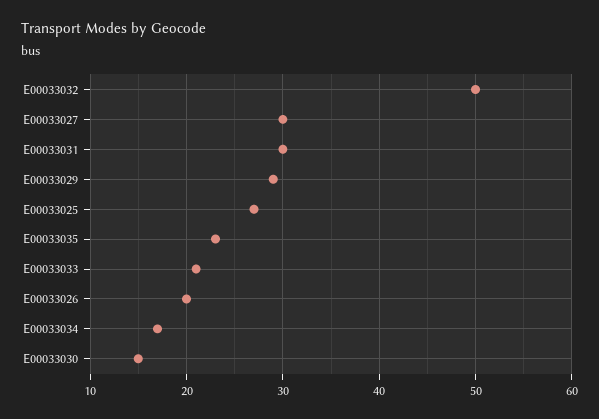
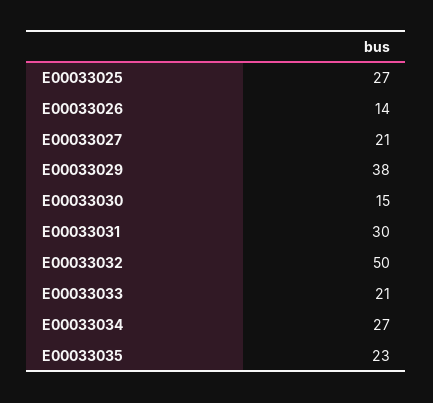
  {
    "E00033032": 50,
-   "E00033027": 30,
+   "E00033027": 21,
    "E00033031": 30,
-   "E00033029": 29,
+   "E00033029": 38,
    "E00033025": 27,
    "E00033035": 23,
    "E00033033": 21,
-   "E00033026": 20,
+   "E00033026": 14,
-   "E00033034": 17,
+   "E00033034": 27,
    "E00033030": 15
  }

